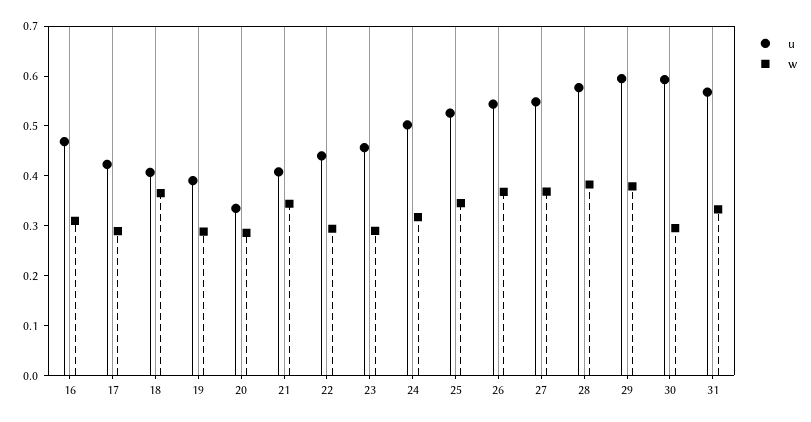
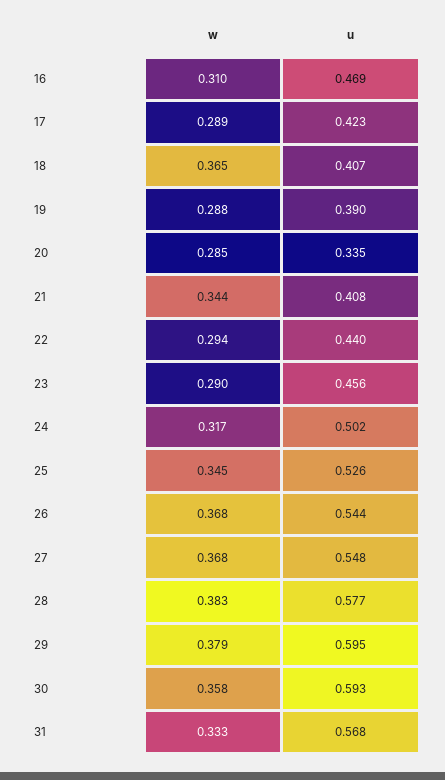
  {
    "u": {
      "16": 0.469,
      "17": 0.423,
      "18": 0.407,
      "19": 0.39,
      "20": 0.335,
      "21": 0.408,
      "22": 0.44,
      "23": 0.456,
      "24": 0.502,
      "25": 0.526,
      "26": 0.544,
      "27": 0.548,
      "28": 0.577,
      "29": 0.595,
      "30": 0.593,
      "31": 0.568
    },
    "w": {
      "16": 0.31,
      "17": 0.289,
      "18": 0.365,
      "19": 0.288,
      "20": 0.285,
      "21": 0.344,
      "22": 0.294,
      "23": 0.29,
      "24": 0.317,
      "25": 0.345,
      "26": 0.368,
      "27": 0.368,
      "28": 0.383,
      "29": 0.379,
-     "30": 0.3,
+     "30": 0.358,
      "31": 0.333
    }
  }

